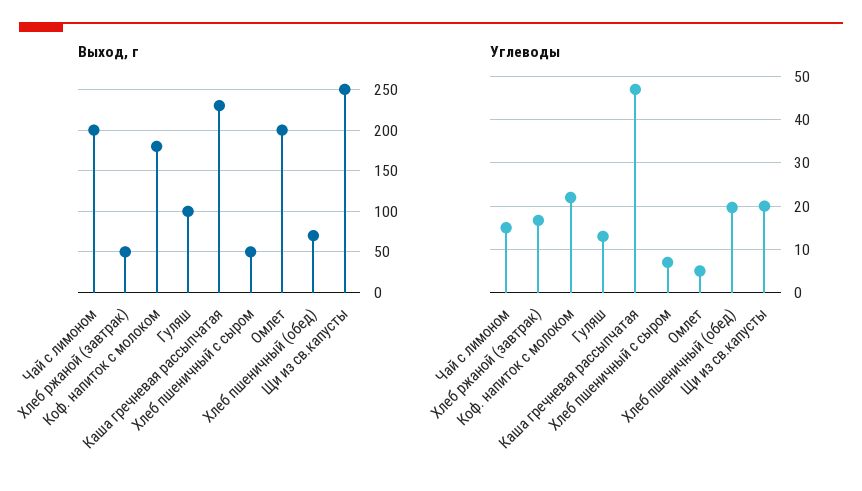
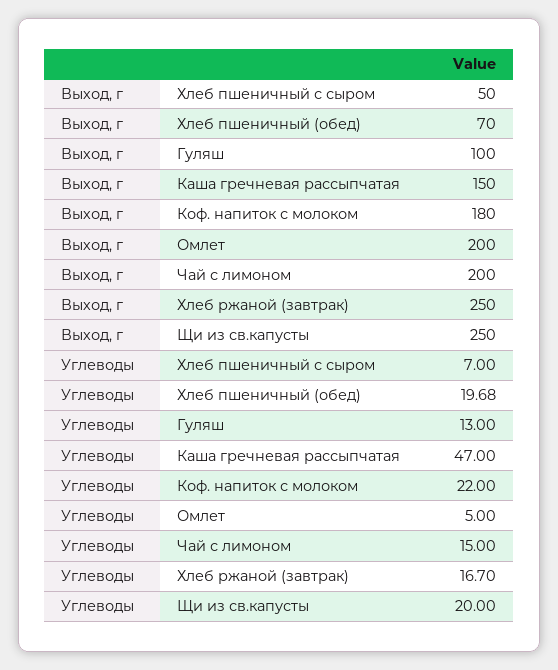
  {
    "Выход, г": {
      "Чай с лимоном": 200,
-     "Хлеб ржаной (завтрак)": 50,
+     "Хлеб ржаной (завтрак)": 250,
      "Коф. напиток с молоком": 180,
      "Гуляш": 100,
-     "Каша гречневая рассыпчатая": 230,
+     "Каша гречневая рассыпчатая": 150,
      "Хлеб пшеничный с сыром": 50,
      "Омлет": 200,
      "Хлеб пшеничный (обед)": 70,
      "Щи из св.капусты": 250
    },
    "Углеводы": {
      "Чай с лимоном": 15,
      "Хлеб ржаной (завтрак)": 16.7,
      "Коф. напиток с молоком": 22,
      "Гуляш": 13,
      "Каша гречневая рассыпчатая": 47,
      "Хлеб пшеничный с сыром": 7,
      "Омлет": 5,
      "Хлеб пшеничный (обед)": 19.68,
      "Щи из св.капусты": 20
    }
  }

